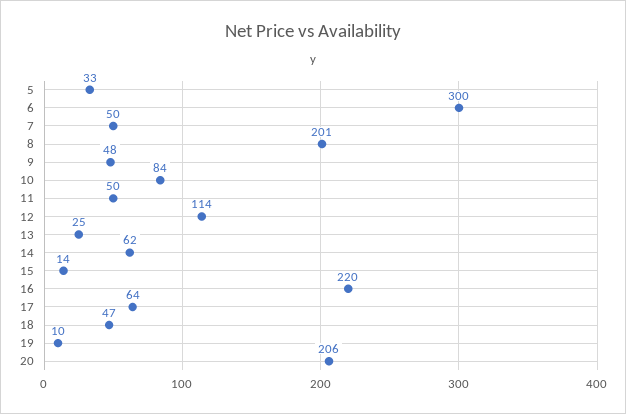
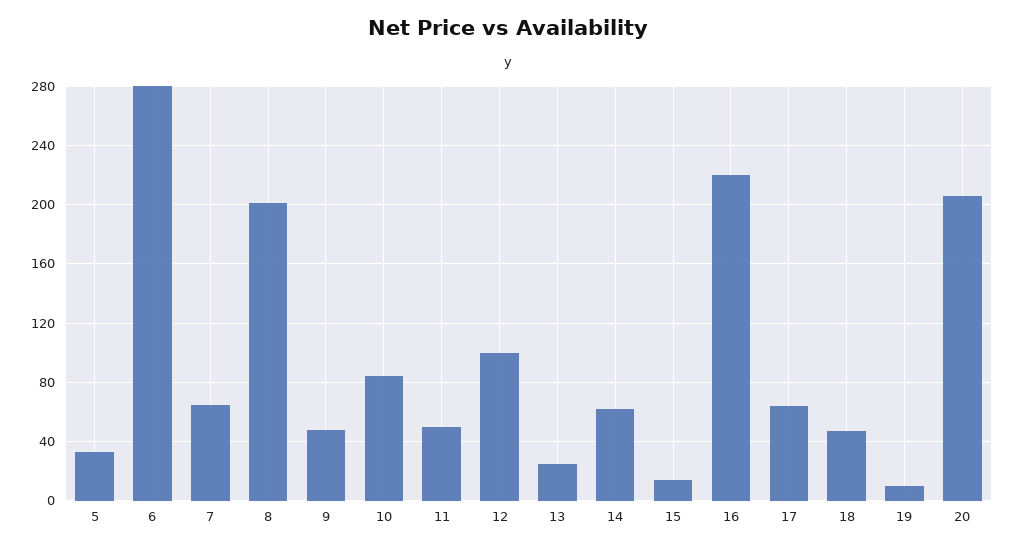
  {
    "5": 33,
-   "6": 300,
+   "6": 280,
-   "7": 50,
+   "7": 65,
    "8": 201,
    "9": 48,
    "10": 84,
    "11": 50,
-   "12": 114,
+   "12": 100,
    "13": 25,
    "14": 62,
    "15": 14,
    "16": 220,
    "17": 64,
    "18": 47,
    "19": 10,
    "20": 206
  }

